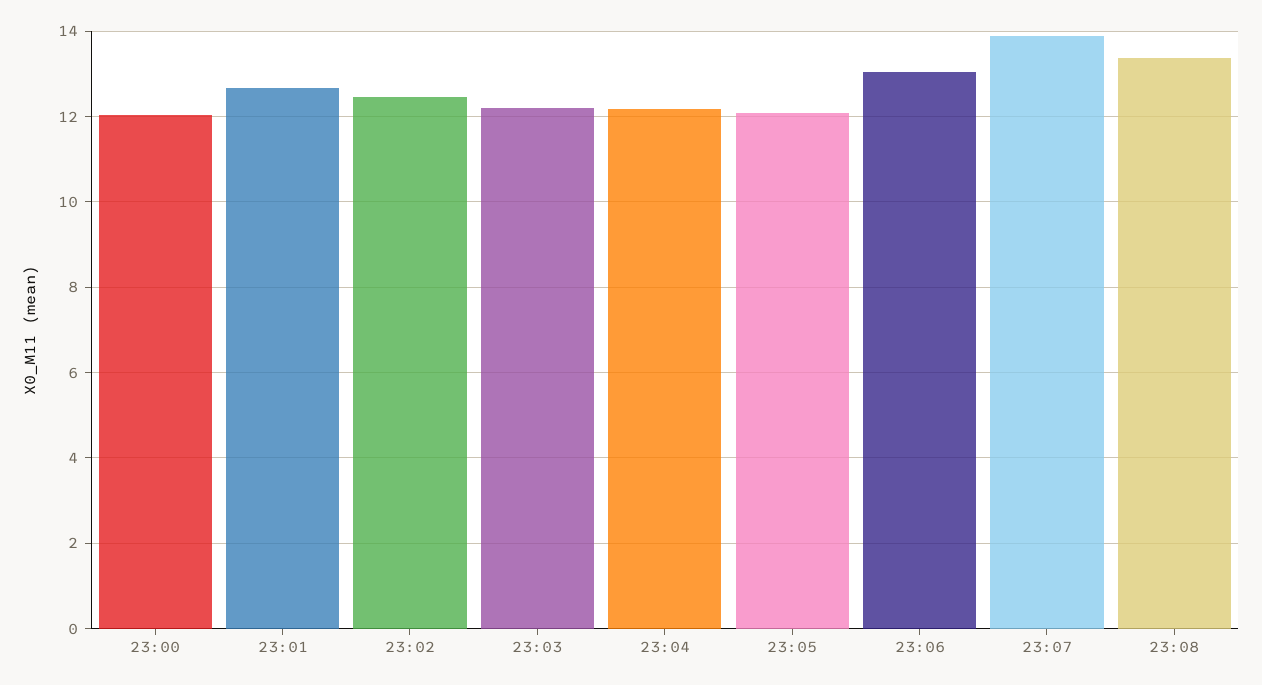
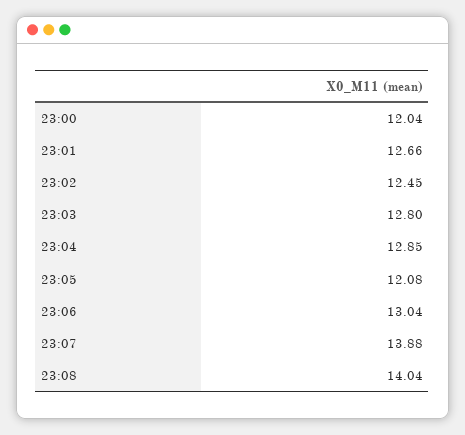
  {
    "23:00": 12.04,
    "23:01": 12.66,
    "23:02": 12.45,
-   "23:03": 12.2,
+   "23:03": 12.8,
-   "23:04": 12.2,
+   "23:04": 12.85,
    "23:05": 12.08,
    "23:06": 13.04,
    "23:07": 13.88,
-   "23:08": 13.4
+   "23:08": 14.04
  }

